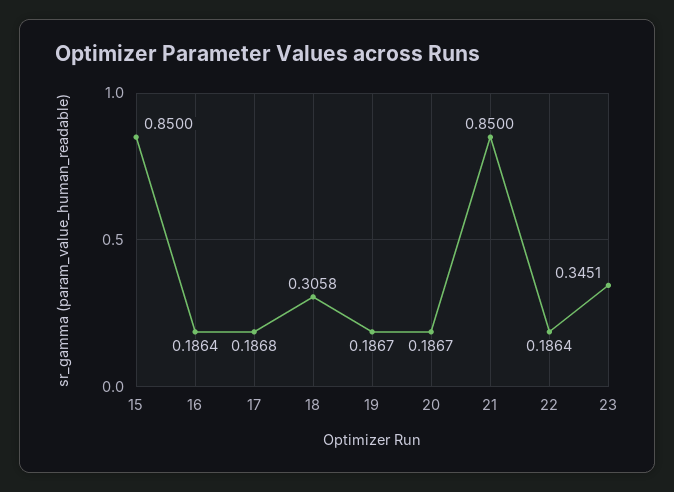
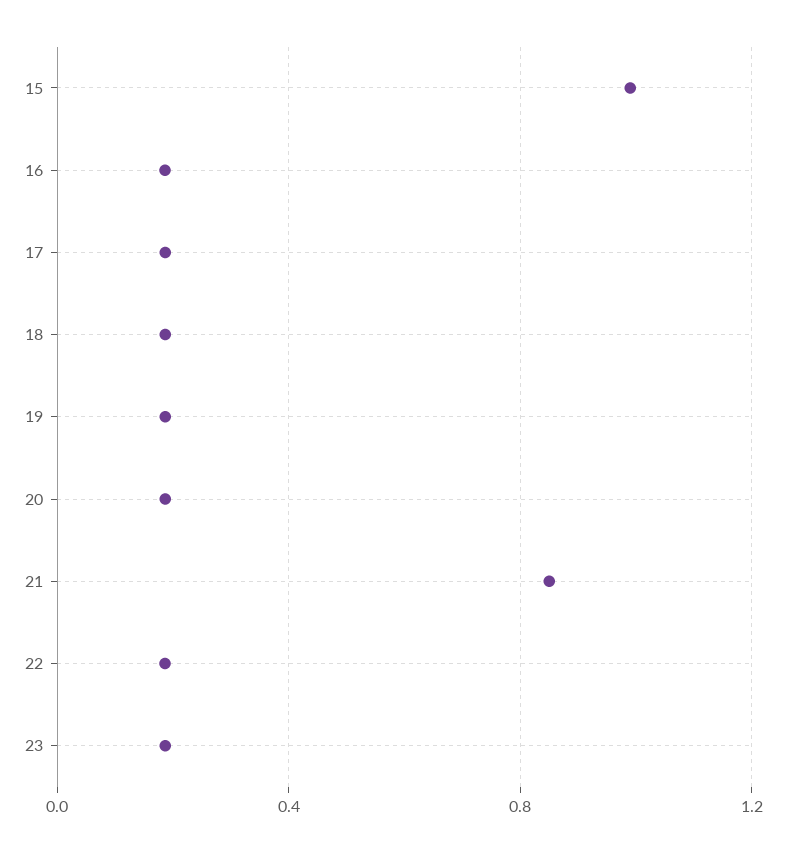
  {
-   "15": 0.85,
+   "15": 1,
    "16": 0.1864,
    "17": 0.1868,
-   "18": 0.3058,
+   "18": 0.2,
    "19": 0.1867,
    "20": 0.1867,
    "21": 0.85,
    "22": 0.1864,
-   "23": 0.3451
+   "23": 0.2
  }

